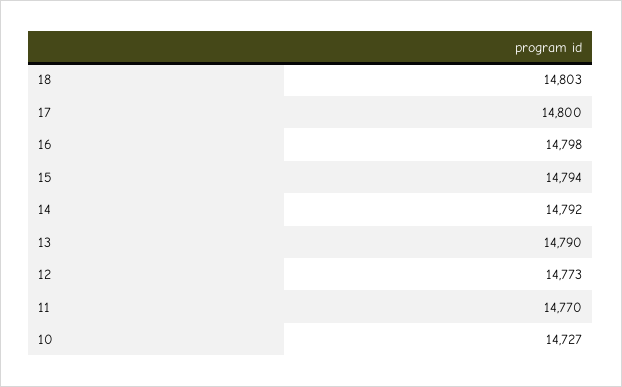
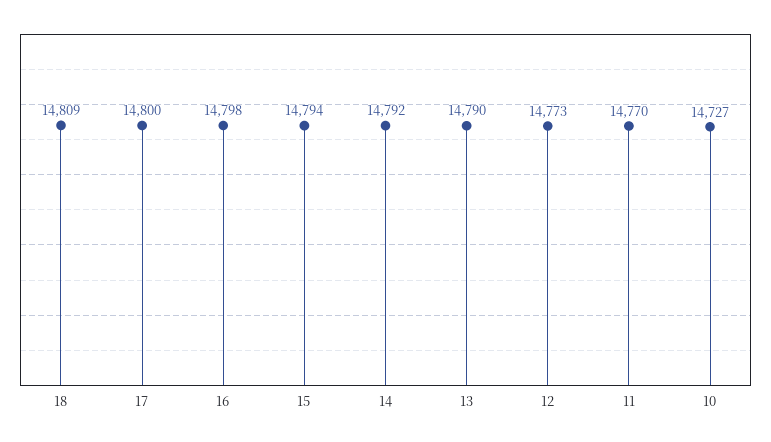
  {
-   "18": 14803,
+   "18": 14809,
    "17": 14800,
    "16": 14798,
    "15": 14794,
    "14": 14792,
    "13": 14790,
    "12": 14773,
    "11": 14770,
    "10": 14727
  }

